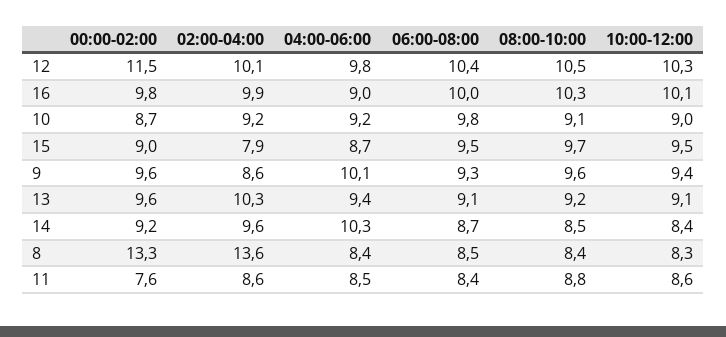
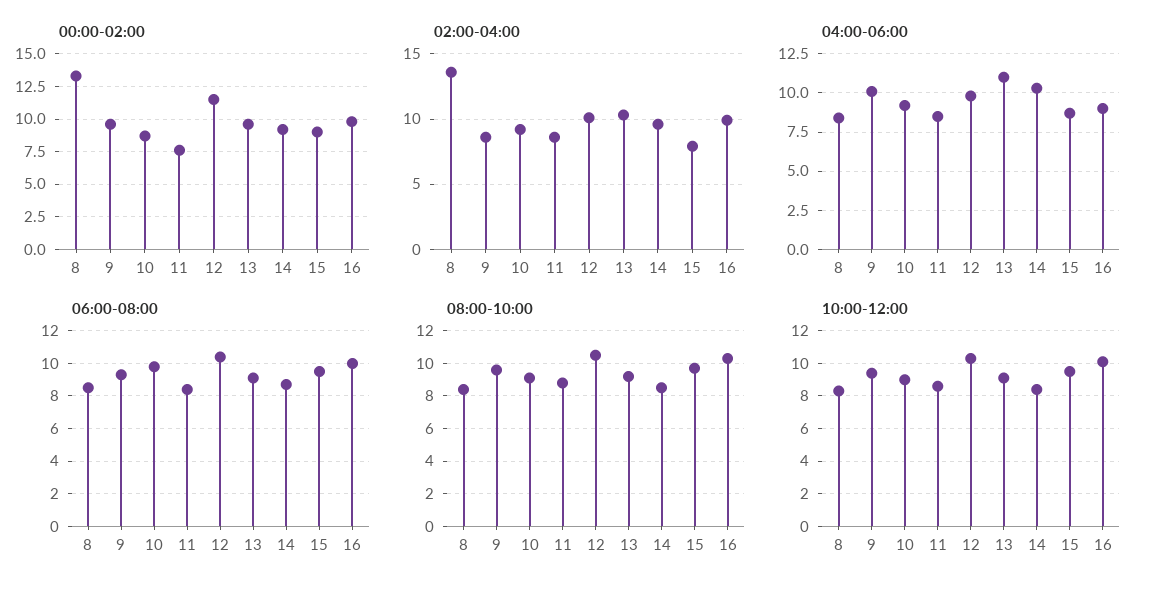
  {
    "00:00-02:00": {
      "12": 11.5,
      "16": 9.8,
      "10": 8.7,
      "15": 9,
      "9": 9.6,
      "13": 9.6,
      "14": 9.2,
      "8": 13.3,
      "11": 7.6
    },
    "02:00-04:00": {
      "12": 10.1,
      "16": 9.9,
      "10": 9.2,
      "15": 7.9,
      "9": 8.6,
      "13": 10.3,
      "14": 9.6,
      "8": 13.6,
      "11": 8.6
    },
    "04:00-06:00": {
      "12": 9.8,
      "16": 9,
      "10": 9.2,
      "15": 8.7,
      "9": 10.1,
-     "13": 9.4,
+     "13": 11,
      "14": 10.3,
      "8": 8.4,
      "11": 8.5
    },
    "06:00-08:00": {
      "12": 10.4,
      "16": 10,
      "10": 9.8,
      "15": 9.5,
      "9": 9.3,
      "13": 9.1,
      "14": 8.7,
      "8": 8.5,
      "11": 8.4
    },
    "08:00-10:00": {
      "12": 10.5,
      "16": 10.3,
      "10": 9.1,
      "15": 9.7,
      "9": 9.6,
      "13": 9.2,
      "14": 8.5,
      "8": 8.4,
      "11": 8.8
    },
    "10:00-12:00": {
      "12": 10.3,
      "16": 10.1,
      "10": 9,
      "15": 9.5,
      "9": 9.4,
      "13": 9.1,
      "14": 8.4,
      "8": 8.3,
      "11": 8.6
    }
  }

